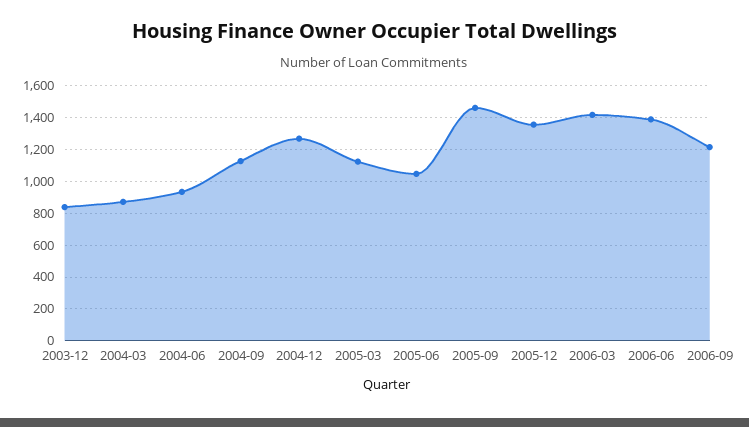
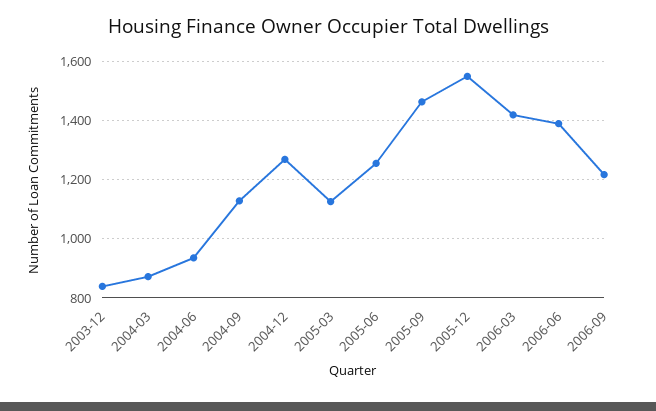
  {
    "2003-12": 850,
    "2004-03": 875,
    "2004-06": 925,
    "2004-09": 1125,
    "2004-12": 1275,
    "2005-03": 1125,
-   "2005-06": 1050,
+   "2005-06": 1250,
    "2005-09": 1450,
-   "2005-12": 1350,
+   "2005-12": 1550,
    "2006-03": 1425,
    "2006-06": 1400,
    "2006-09": 1225
  }

